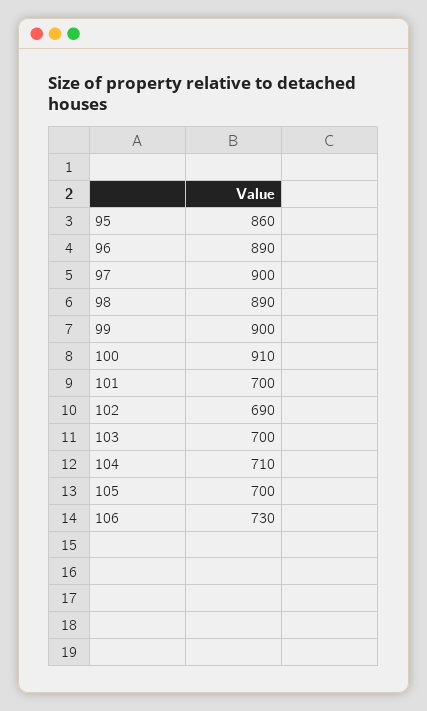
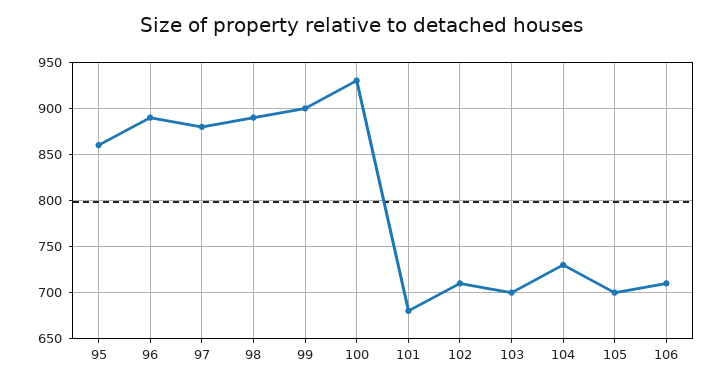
  {
    "95": 860,
    "96": 890,
-   "97": 900,
+   "97": 880,
    "98": 890,
    "99": 900,
-   "100": 910,
+   "100": 930,
-   "101": 700,
+   "101": 680,
-   "102": 690,
+   "102": 710,
    "103": 700,
-   "104": 710,
+   "104": 730,
    "105": 700,
-   "106": 730
+   "106": 710
  }

